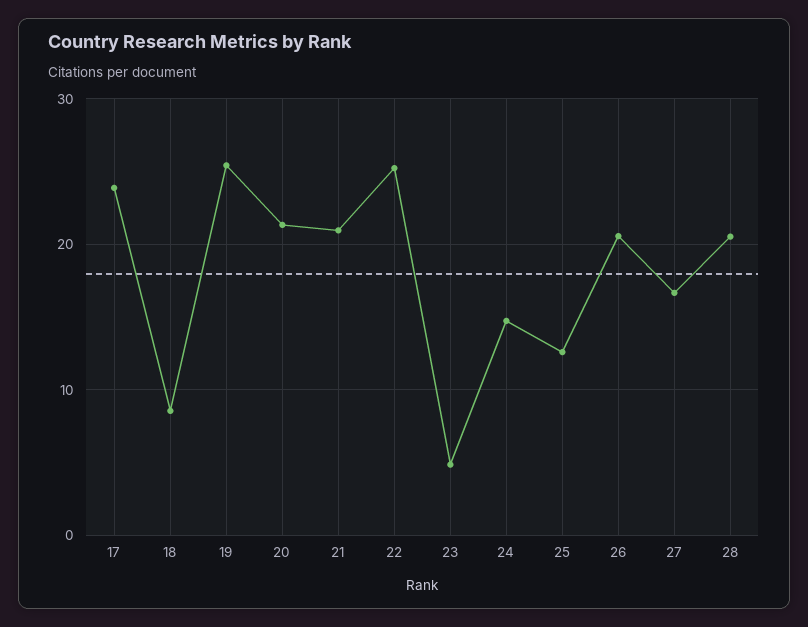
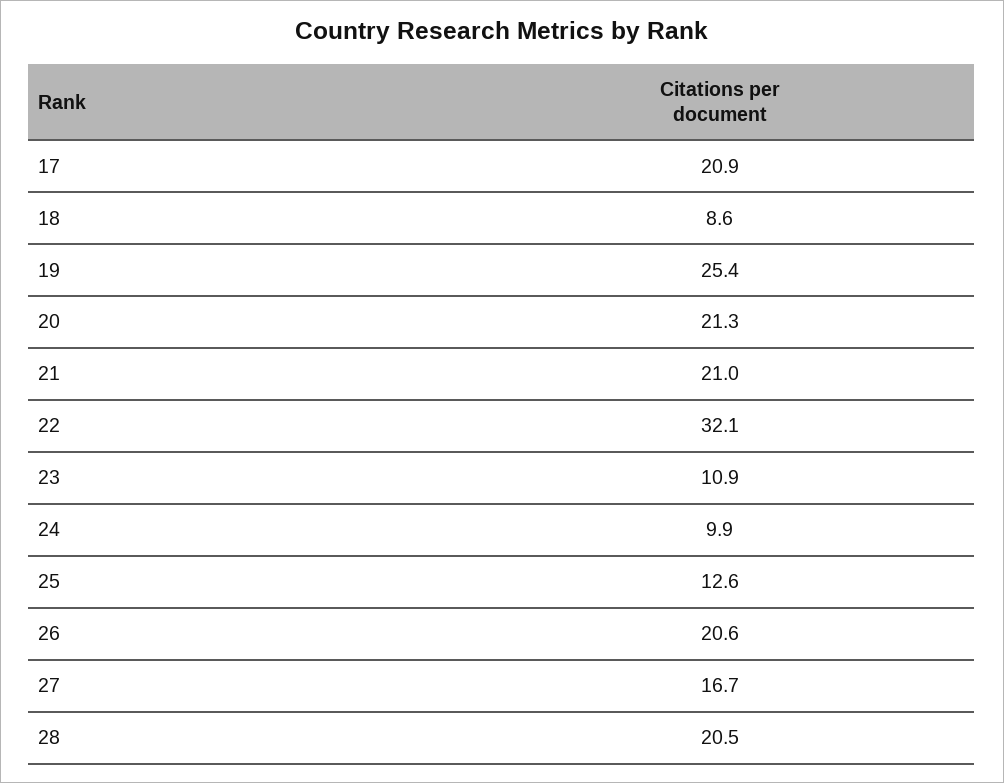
  {
-   "17": 24,
+   "17": 20.9,
    "18": 8.6,
    "19": 25.4,
    "20": 21.3,
    "21": 21,
-   "22": 25,
+   "22": 32.1,
-   "23": 5,
+   "23": 10.9,
-   "24": 15,
+   "24": 9.9,
    "25": 12.6,
    "26": 20.6,
    "27": 16.7,
    "28": 20.5
  }

